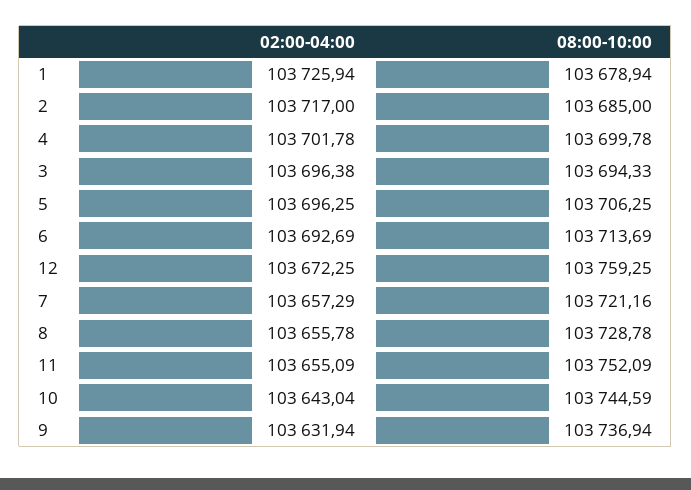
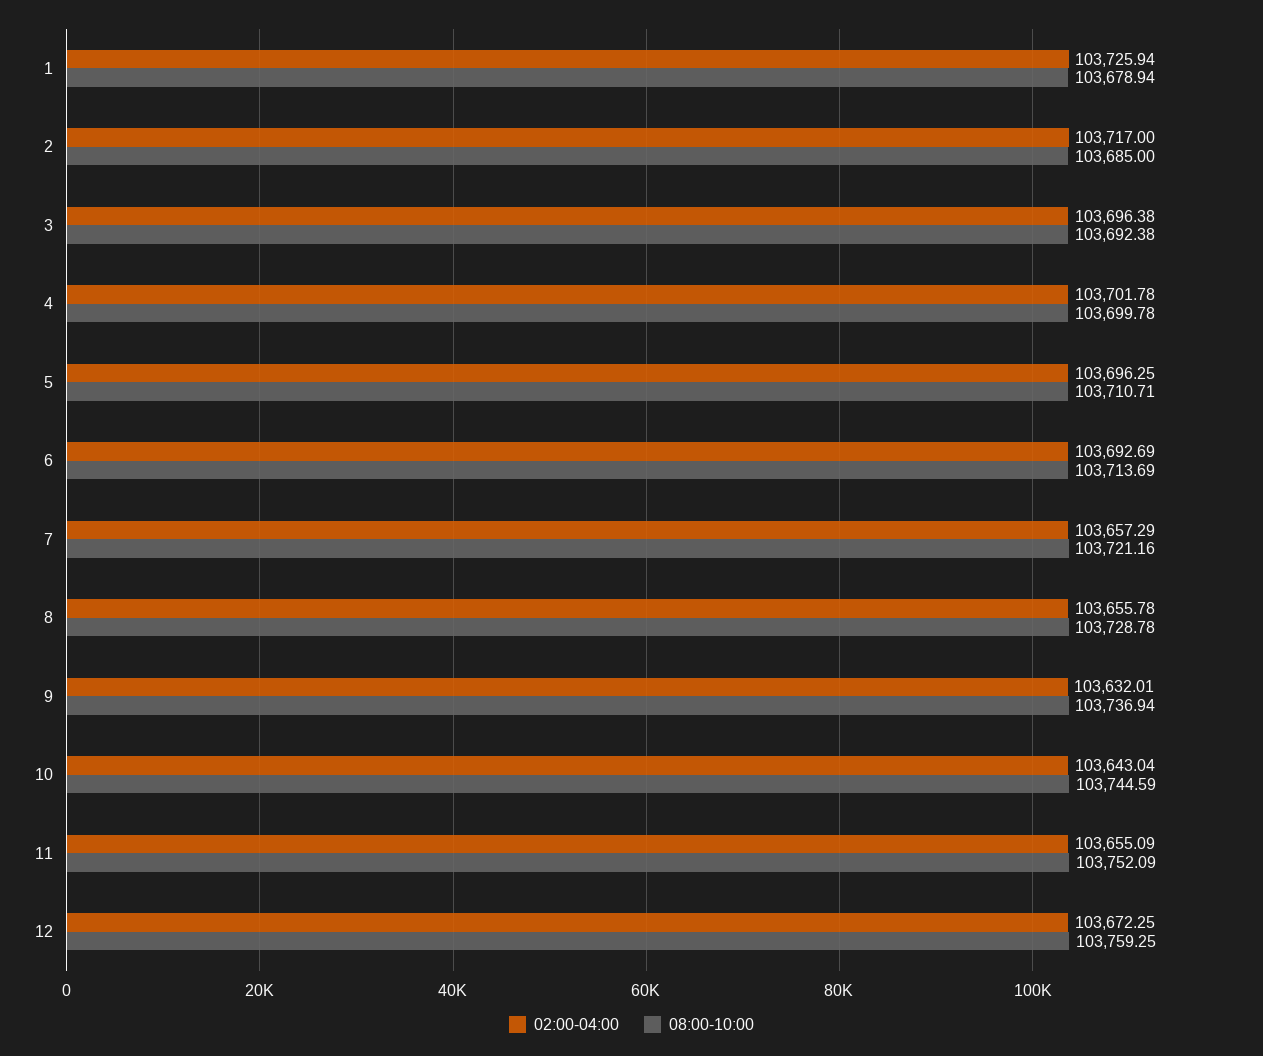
  {
    "02:00-04:00": {
      "1": 103725.94,
      "2": 103717,
      "4": 103701.78,
      "3": 103696.38,
      "5": 103696.25,
      "6": 103692.69,
      "12": 103672.25,
      "7": 103657.29,
      "8": 103655.78,
      "11": 103655.09,
      "10": 103643.04,
-     "9": 103631.94
+     "9": 103632.01
    },
    "08:00-10:00": {
      "1": 103678.94,
      "2": 103685,
      "4": 103699.78,
-     "3": 103694.33,
+     "3": 103692.38,
-     "5": 103706.25,
+     "5": 103710.71,
      "6": 103713.69,
      "12": 103759.25,
      "7": 103721.16,
      "8": 103728.78,
      "11": 103752.09,
      "10": 103744.59,
      "9": 103736.94
    }
  }

